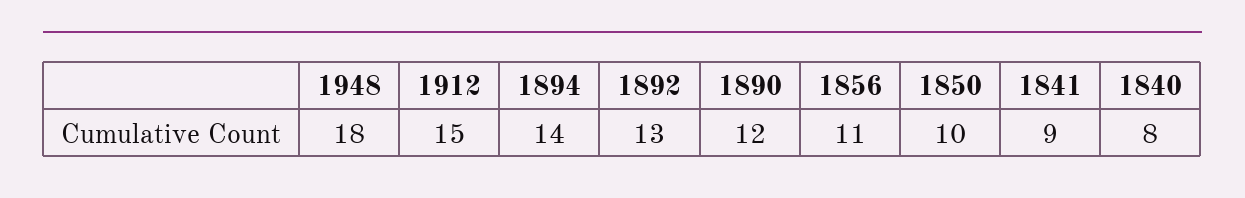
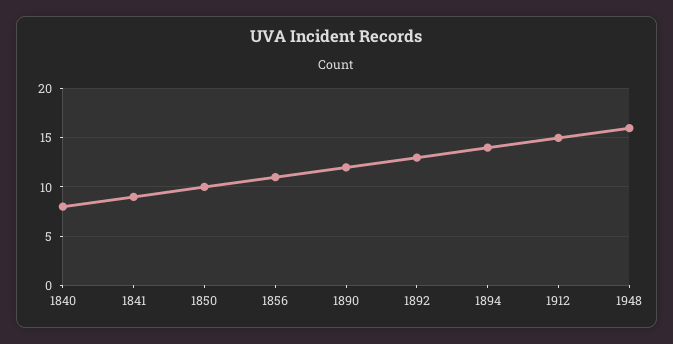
  {
-   "1948": 18,
+   "1948": 16,
    "1912": 15,
    "1894": 14,
    "1892": 13,
    "1890": 12,
    "1856": 11,
    "1850": 10,
    "1841": 9,
    "1840": 8
  }

